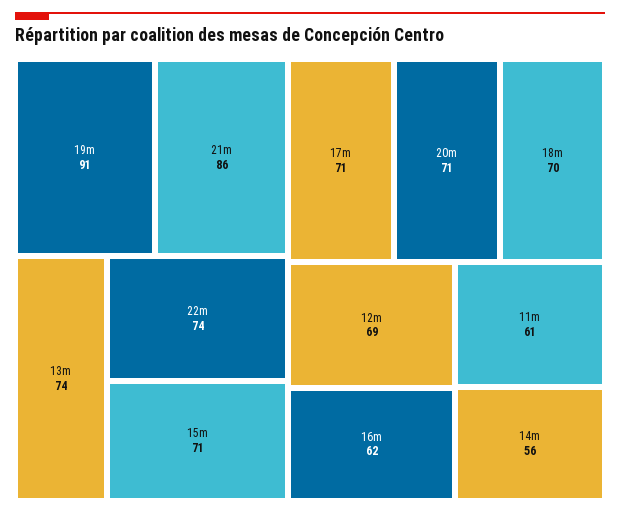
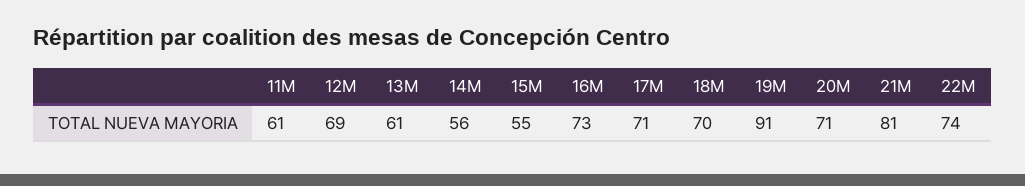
  {
    "19m": 91,
-   "21m": 86,
+   "21m": 81,
-   "13m": 74,
+   "13m": 61,
    "22m": 74,
-   "15m": 71,
+   "15m": 55,
    "17m": 71,
    "20m": 71,
    "18m": 70,
    "12m": 69,
-   "16m": 62,
+   "16m": 73,
    "11m": 61,
    "14m": 56
  }

